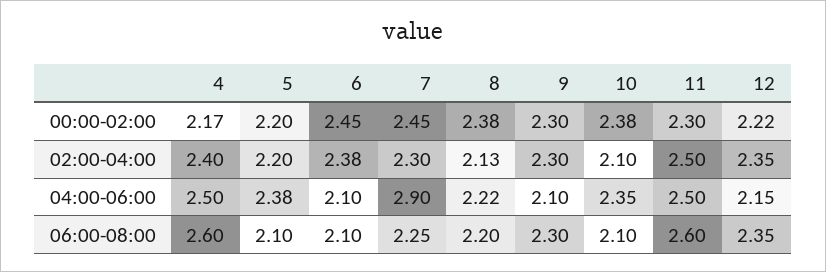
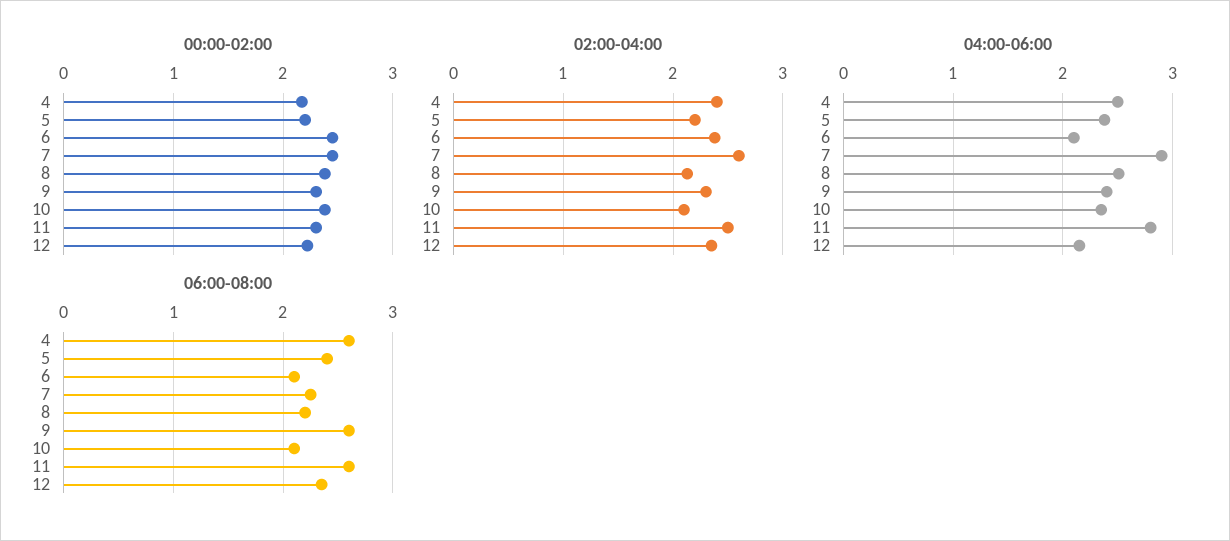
  {
    "00:00-02:00": {
      "4": 2.17,
      "5": 2.2,
      "6": 2.45,
      "7": 2.45,
      "8": 2.38,
      "9": 2.3,
      "10": 2.38,
      "11": 2.3,
      "12": 2.22
    },
    "02:00-04:00": {
      "4": 2.4,
      "5": 2.2,
      "6": 2.38,
-     "7": 2.3,
+     "7": 2.6,
      "8": 2.13,
      "9": 2.3,
      "10": 2.1,
      "11": 2.5,
      "12": 2.35
    },
    "04:00-06:00": {
      "4": 2.5,
      "5": 2.38,
      "6": 2.1,
      "7": 2.9,
-     "8": 2.22,
+     "8": 2.5,
-     "9": 2.1,
+     "9": 2.4,
      "10": 2.35,
-     "11": 2.5,
+     "11": 2.8,
      "12": 2.15
    },
    "06:00-08:00": {
      "4": 2.6,
-     "5": 2.1,
+     "5": 2.4,
      "6": 2.1,
      "7": 2.25,
      "8": 2.2,
-     "9": 2.3,
+     "9": 2.6,
      "10": 2.1,
      "11": 2.6,
      "12": 2.35
    }
  }

